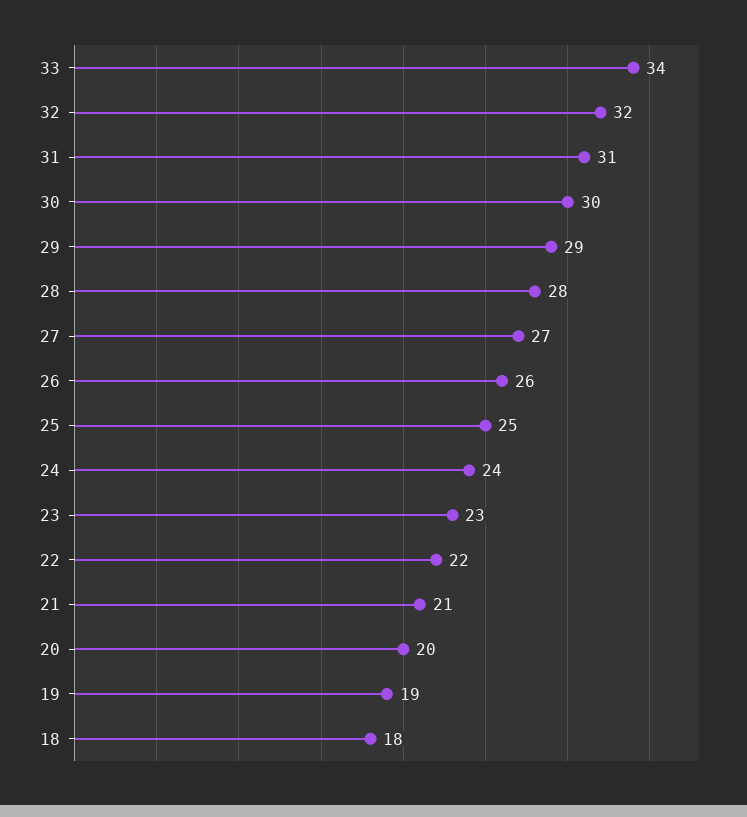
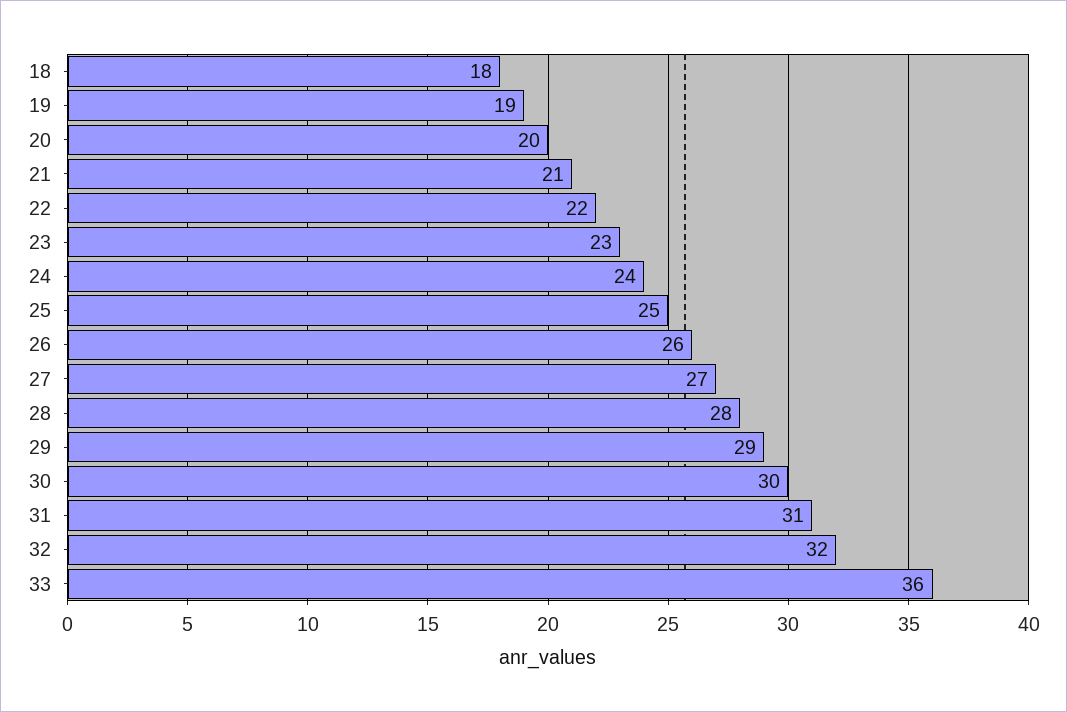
  {
-   "33": 34,
+   "33": 36,
    "32": 32,
    "31": 31,
    "30": 30,
    "29": 29,
    "28": 28,
    "27": 27,
    "26": 26,
    "25": 25,
    "24": 24,
    "23": 23,
    "22": 22,
    "21": 21,
    "20": 20,
    "19": 19,
    "18": 18
  }

